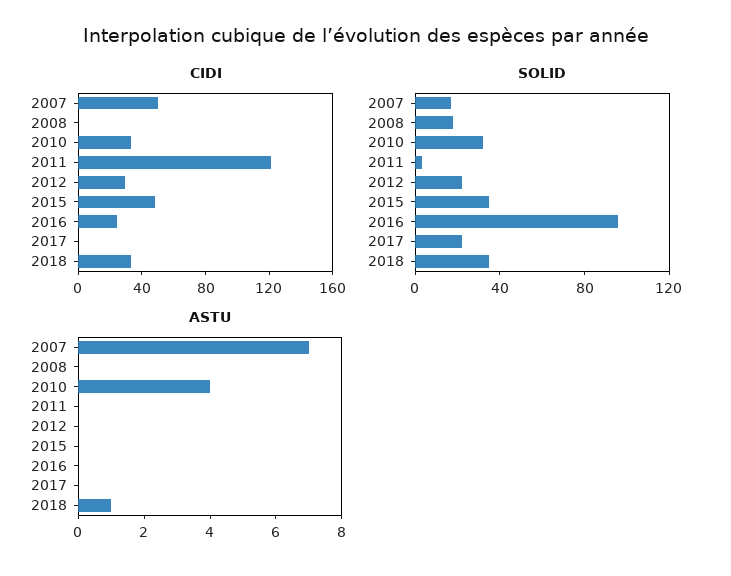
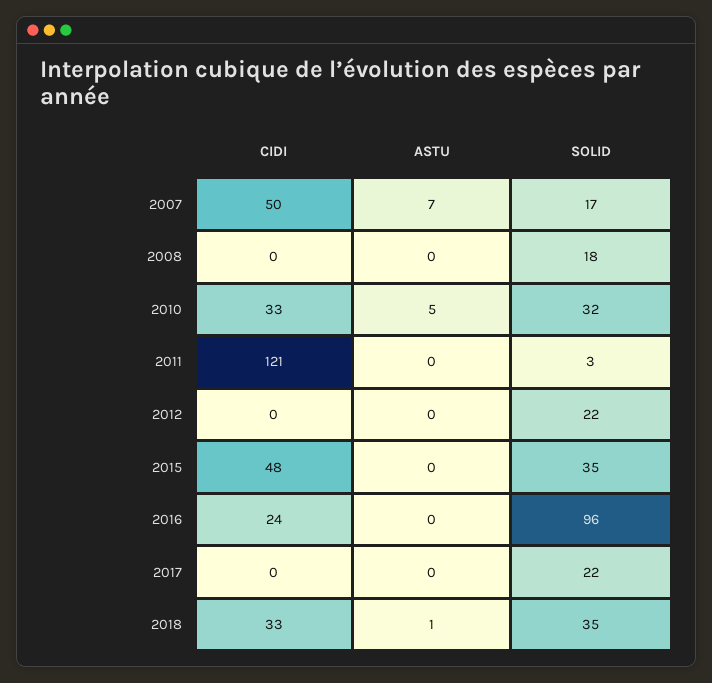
  {
    "CIDI": {
      "2007": 50,
      "2008": 0,
      "2010": 33,
      "2011": 121,
-     "2012": 30,
+     "2012": 0,
      "2015": 48,
      "2016": 24,
      "2017": 0,
      "2018": 33
    },
    "SOLID": {
      "2007": 17,
      "2008": 18,
      "2010": 32,
      "2011": 3,
      "2012": 22,
      "2015": 35,
      "2016": 96,
      "2017": 22,
      "2018": 35
    },
    "ASTU": {
      "2007": 7,
      "2008": 0,
-     "2010": 4,
+     "2010": 5,
      "2011": 0,
      "2012": 0,
      "2015": 0,
      "2016": 0,
      "2017": 0,
      "2018": 1
    }
  }

